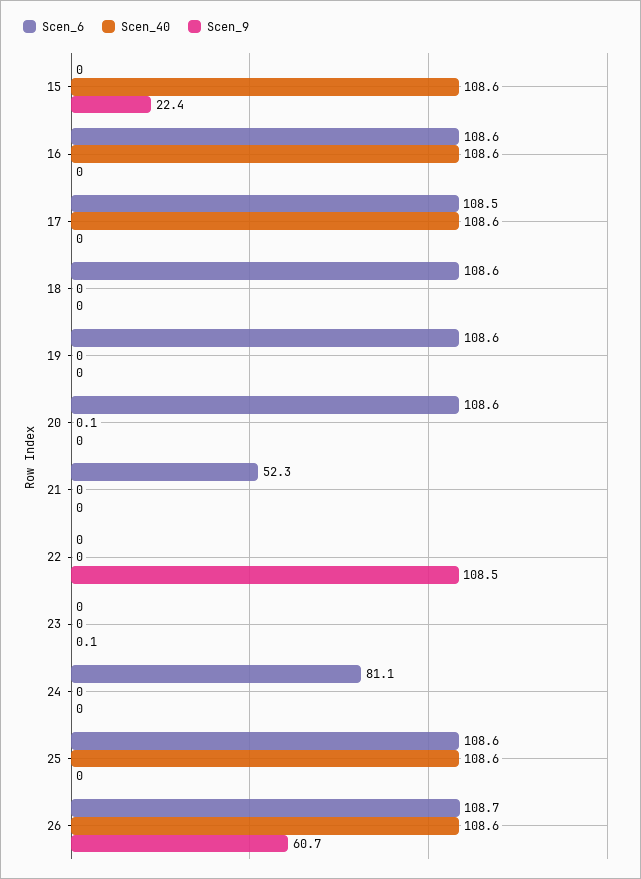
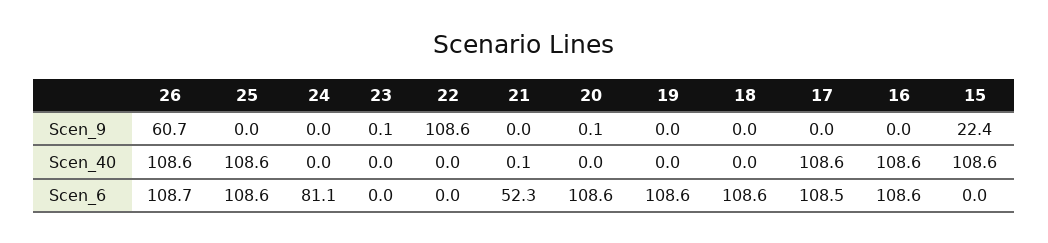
  {
    "Scen_6": {
      "15": 0,
      "16": 108.6,
      "17": 108.5,
      "18": 108.6,
      "19": 108.6,
      "20": 108.6,
      "21": 52.3,
      "22": 0,
      "23": 0,
      "24": 81.1,
      "25": 108.6,
      "26": 108.7
    },
    "Scen_40": {
      "15": 108.6,
      "16": 108.6,
      "17": 108.6,
      "18": 0,
      "19": 0,
-     "20": 0.1,
+     "20": 0,
-     "21": 0,
+     "21": 0.1,
      "22": 0,
      "23": 0,
      "24": 0,
      "25": 108.6,
      "26": 108.6
    },
    "Scen_9": {
      "15": 22.4,
      "16": 0,
      "17": 0,
      "18": 0,
      "19": 0,
-     "20": 0,
+     "20": 0.1,
      "21": 0,
-     "22": 108.5,
+     "22": 108.6,
      "23": 0.1,
      "24": 0,
      "25": 0,
      "26": 60.7
    }
  }

